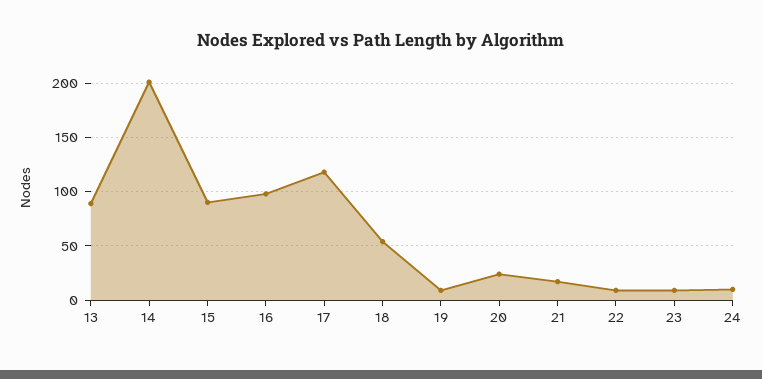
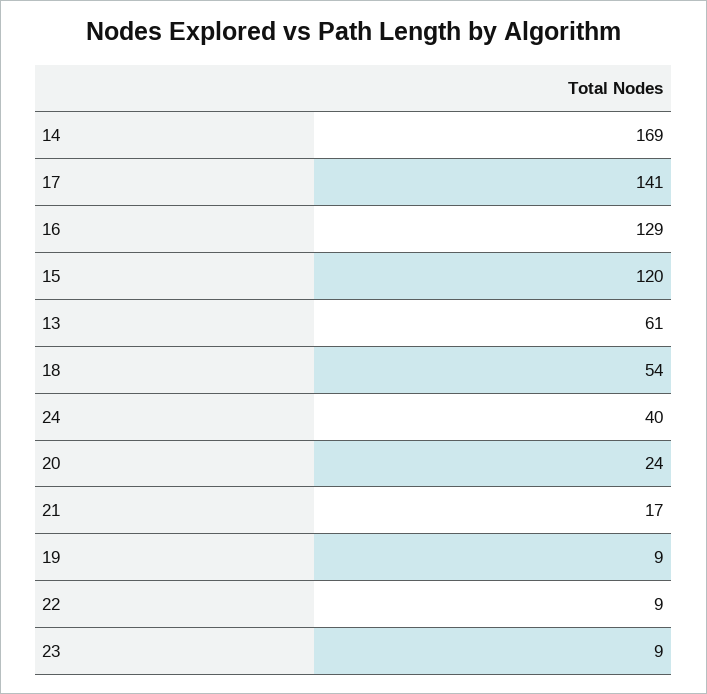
  {
-   "13": 90,
+   "13": 61,
-   "14": 200,
+   "14": 169,
-   "15": 90,
+   "15": 120,
-   "16": 100,
+   "16": 129,
-   "17": 120,
+   "17": 141,
    "18": 54,
    "19": 9,
    "20": 24,
    "21": 17,
    "22": 9,
    "23": 9,
-   "24": 10
+   "24": 40
  }

